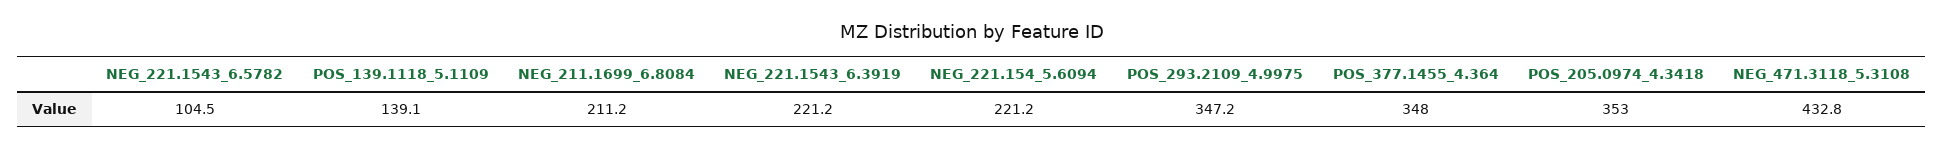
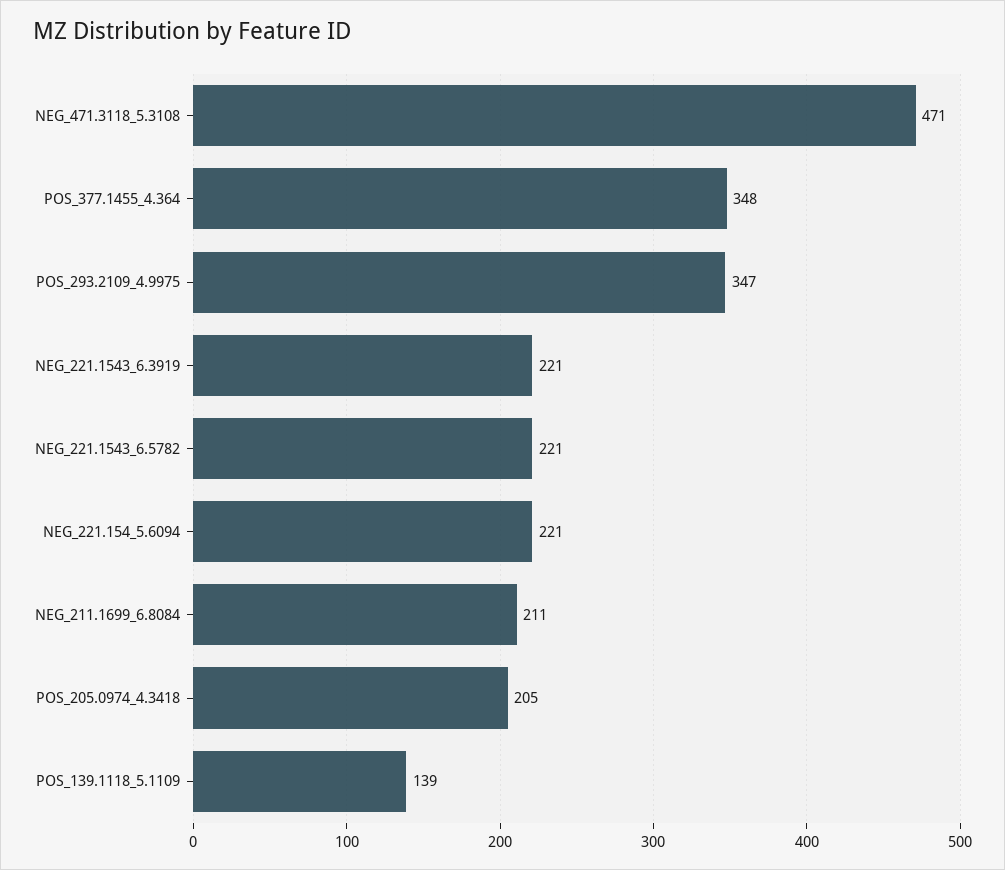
  {
-   "NEG_221.1543_6.5782": 104.5,
+   "NEG_221.1543_6.5782": 221,
    "POS_139.1118_5.1109": 139.1,
    "NEG_211.1699_6.8084": 211.2,
    "NEG_221.1543_6.3919": 221.2,
    "NEG_221.154_5.6094": 221.2,
    "POS_293.2109_4.9975": 347.2,
    "POS_377.1455_4.364": 348,
-   "POS_205.0974_4.3418": 353,
+   "POS_205.0974_4.3418": 205,
-   "NEG_471.3118_5.3108": 432.8
+   "NEG_471.3118_5.3108": 471
  }

